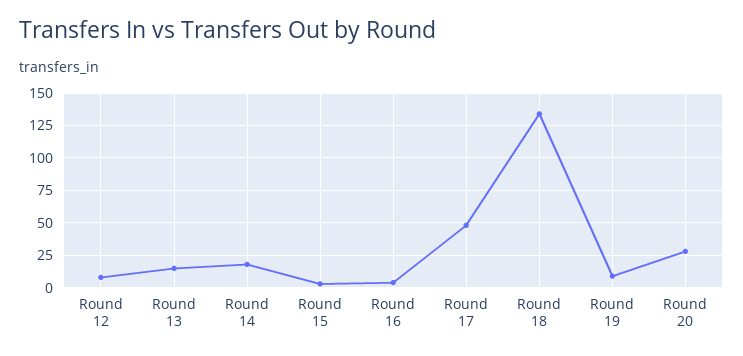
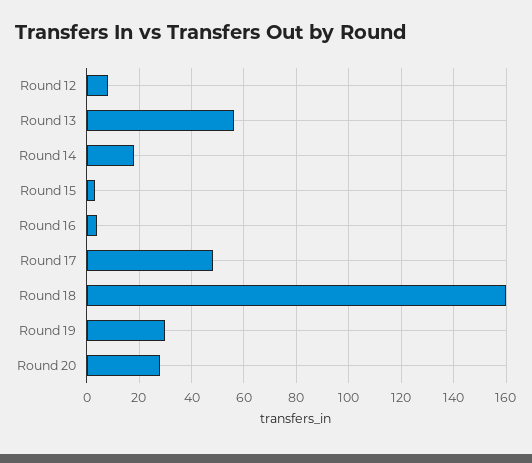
  {
    "Round 12": 10,
-   "Round 13": 15,
+   "Round 13": 55,
    "Round 14": 20,
    "Round 15": 5,
    "Round 16": 5,
    "Round 17": 50,
-   "Round 18": 135,
+   "Round 18": 160,
-   "Round 19": 10,
+   "Round 19": 30,
    "Round 20": 30
  }

